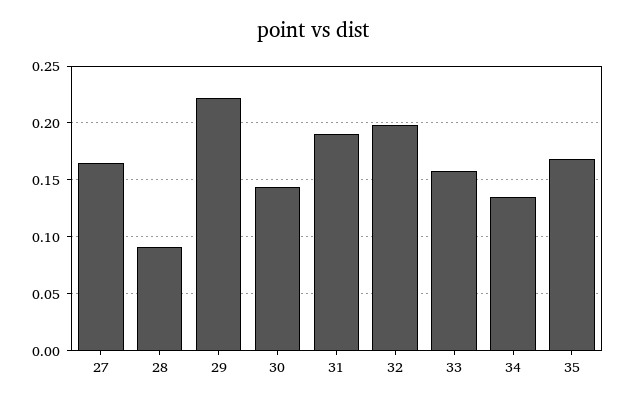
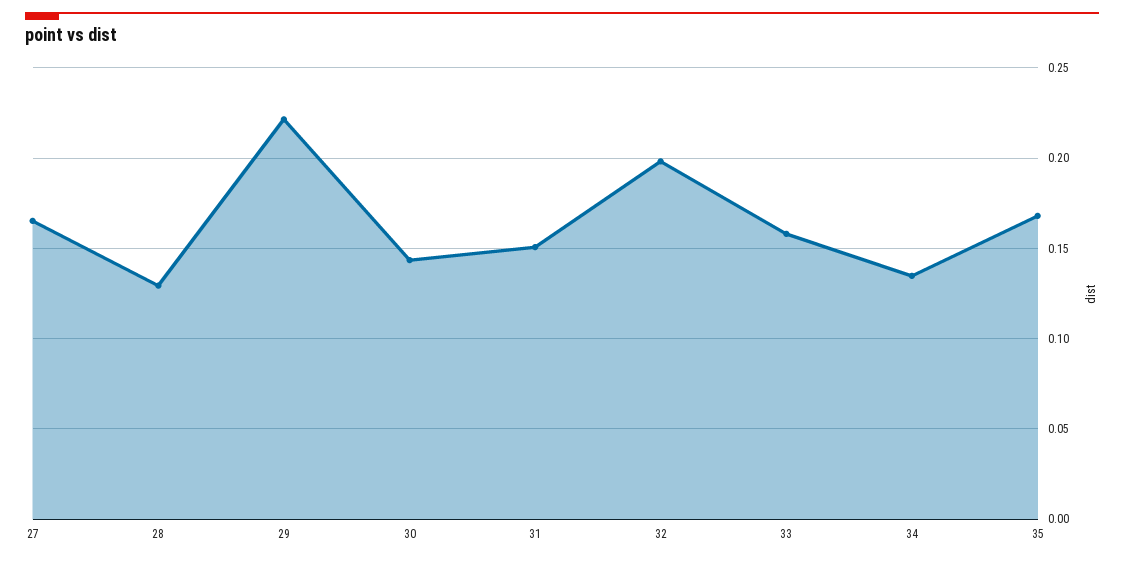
  {
    "27": 0.165,
-   "28": 0.09,
+   "28": 0.13,
    "29": 0.22,
    "30": 0.145,
-   "31": 0.19,
+   "31": 0.15,
    "32": 0.2,
    "33": 0.16,
    "34": 0.135,
    "35": 0.17
  }

